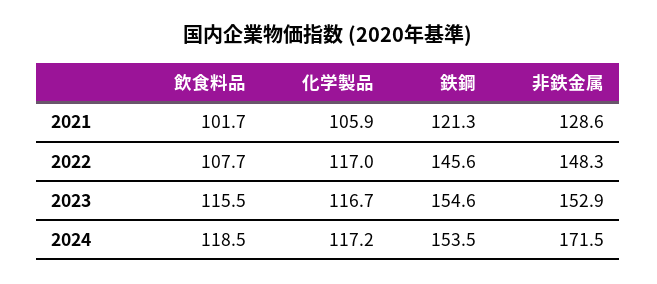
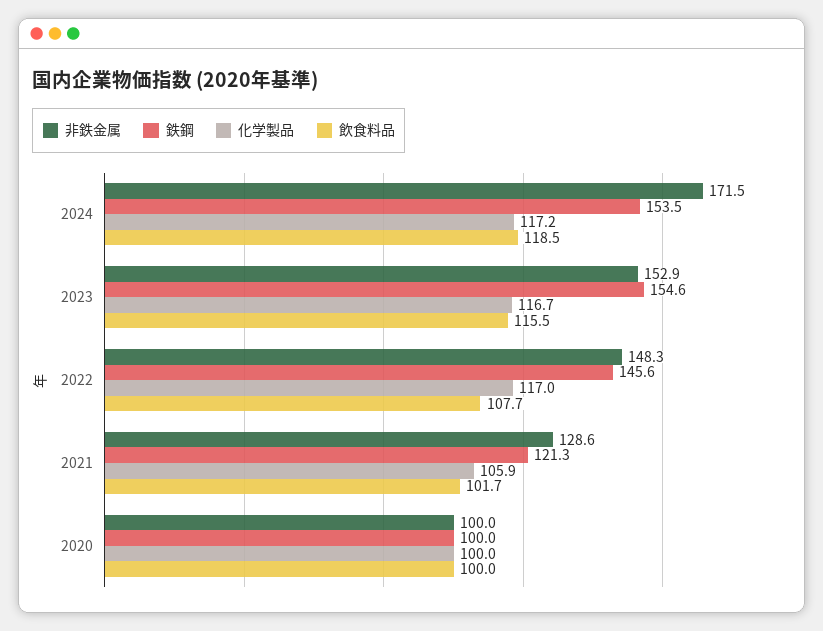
  {
    "飲食料品": {
      "2021": 101.7,
      "2022": 107.7,
      "2023": 115.5,
-     "2024": 118.5
+     "2024": 118.5,
+     "2020": 100
    },
    "化学製品": {
      "2021": 105.9,
      "2022": 117,
      "2023": 116.7,
-     "2024": 117.2
+     "2024": 117.2,
+     "2020": 100
    },
    "鉄鋼": {
      "2021": 121.3,
      "2022": 145.6,
      "2023": 154.6,
-     "2024": 153.5
+     "2024": 153.5,
+     "2020": 100
    },
    "非鉄金属": {
      "2021": 128.6,
      "2022": 148.3,
      "2023": 152.9,
-     "2024": 171.5
+     "2024": 171.5,
+     "2020": 100
    }
  }

